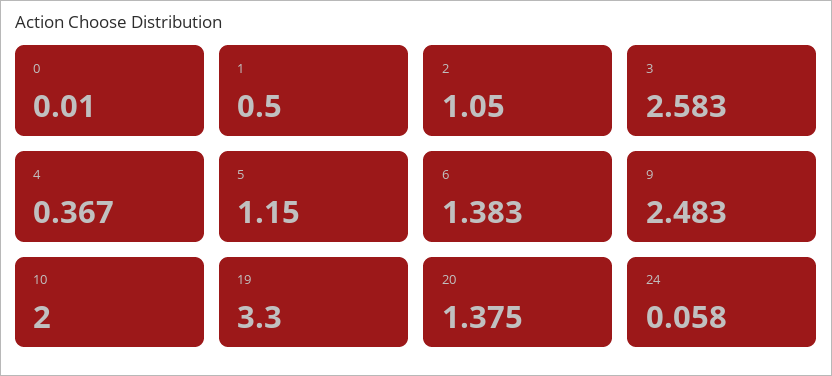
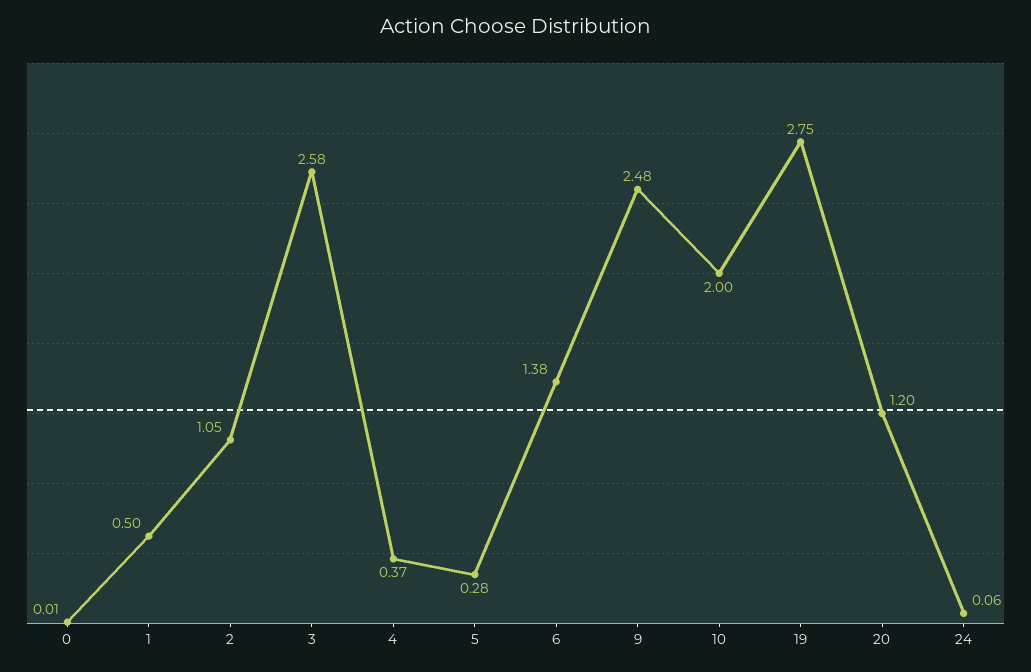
  {
    "0": 0.01,
    "1": 0.5,
    "2": 1.05,
    "3": 2.583,
    "4": 0.367,
-   "5": 1.15,
+   "5": 0.28,
    "6": 1.383,
    "9": 2.483,
    "10": 2,
-   "19": 3.3,
+   "19": 2.75,
-   "20": 1.375,
+   "20": 1.2,
    "24": 0.058
  }

